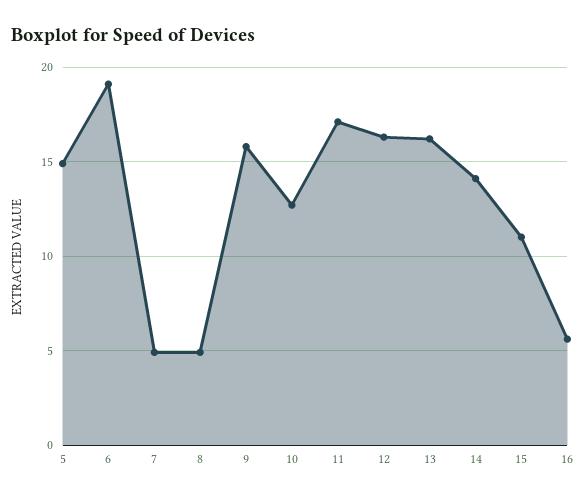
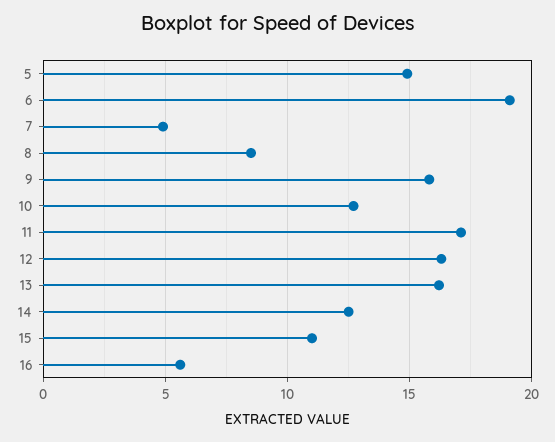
  {
    "5": 15,
    "6": 19,
    "7": 5,
-   "8": 5,
+   "8": 8.5,
    "9": 16,
    "10": 12.5,
    "11": 17,
    "12": 16.5,
    "13": 16,
-   "14": 14,
+   "14": 12.5,
    "15": 11,
    "16": 5.5
  }

